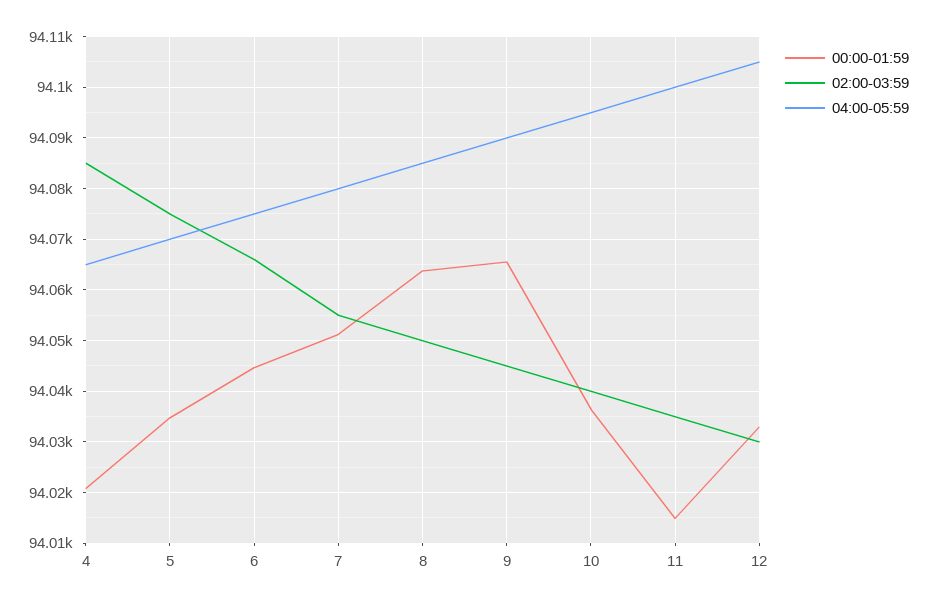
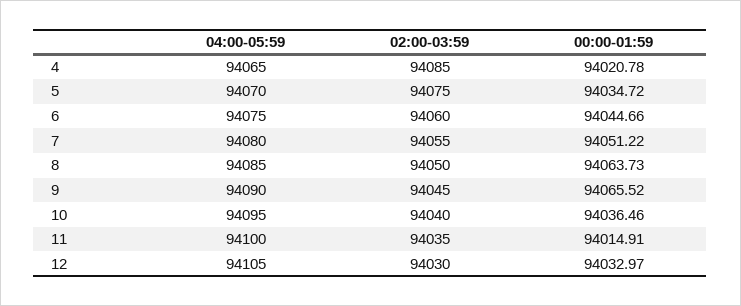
  {
    "00:00-01:59": {
      "4": 94020.78,
      "5": 94034.72,
      "6": 94044.66,
      "7": 94051.22,
      "8": 94063.73,
      "9": 94065.52,
      "10": 94036.46,
      "11": 94014.91,
      "12": 94032.97
    },
    "02:00-03:59": {
      "4": 94085,
      "5": 94075,
-     "6": 94066,
+     "6": 94060,
      "7": 94055,
      "8": 94050,
      "9": 94045,
      "10": 94040,
      "11": 94035,
      "12": 94030
    },
    "04:00-05:59": {
      "4": 94065,
      "5": 94070,
      "6": 94075,
      "7": 94080,
      "8": 94085,
      "9": 94090,
      "10": 94095,
      "11": 94100,
      "12": 94105
    }
  }

